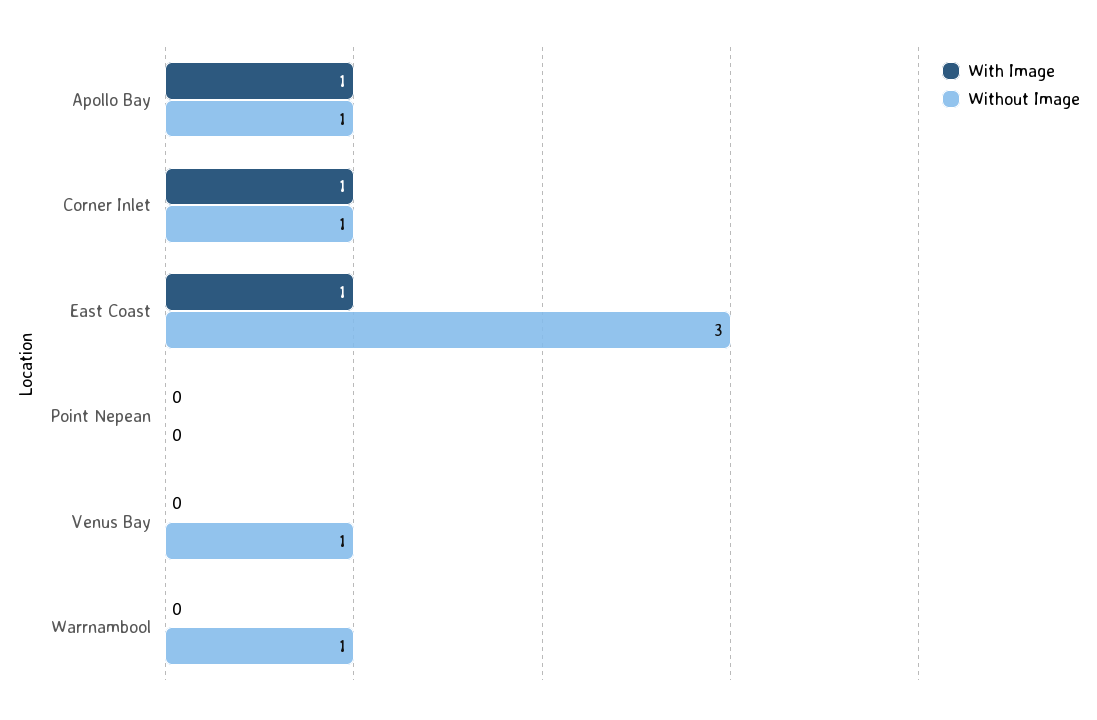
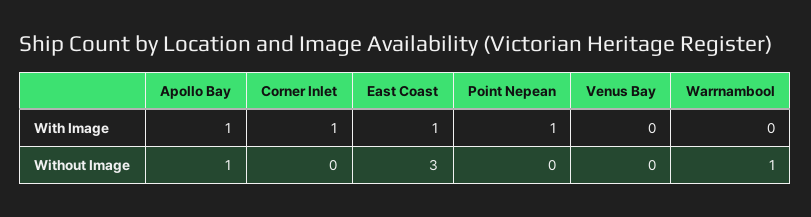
  {
    "With Image": {
      "Apollo Bay": 1,
      "Corner Inlet": 1,
      "East Coast": 1,
-     "Point Nepean": 0,
+     "Point Nepean": 1,
      "Venus Bay": 0,
      "Warrnambool": 0
    },
    "Without Image": {
      "Apollo Bay": 1,
-     "Corner Inlet": 1,
+     "Corner Inlet": 0,
      "East Coast": 3,
      "Point Nepean": 0,
-     "Venus Bay": 1,
+     "Venus Bay": 0,
      "Warrnambool": 1
    }
  }

